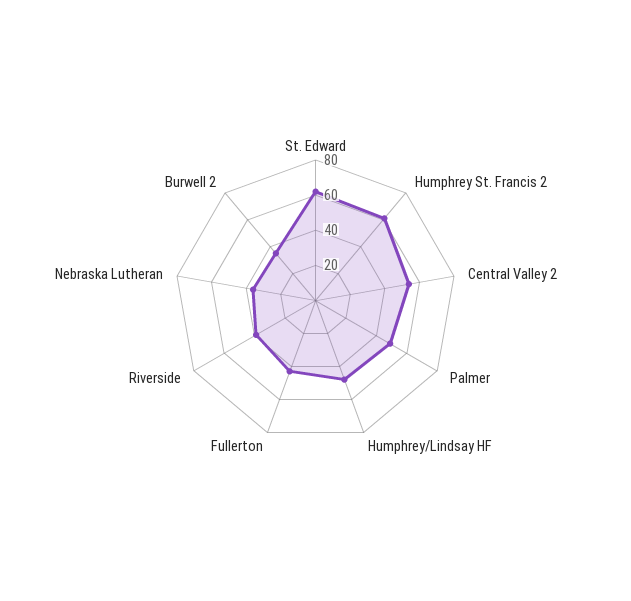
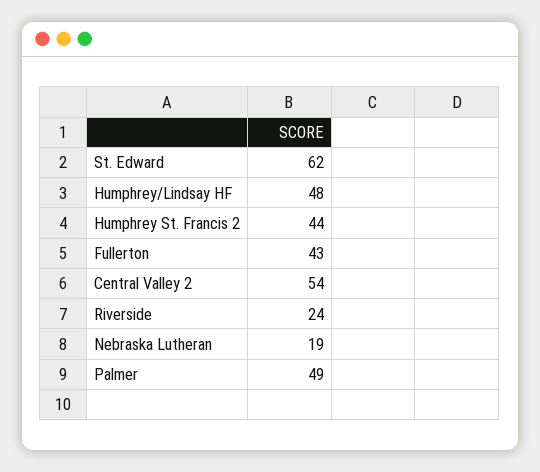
  {
    "St. Edward": 62,
-   "Humphrey St. Francis 2": 60,
+   "Humphrey St. Francis 2": 44,
    "Central Valley 2": 54,
    "Palmer": 49,
    "Humphrey/Lindsay HF": 48,
    "Fullerton": 43,
-   "Riverside": 40,
+   "Riverside": 24,
-   "Nebraska Lutheran": 35,
+   "Nebraska Lutheran": 19
-   "Burwell 2": 35
  }

